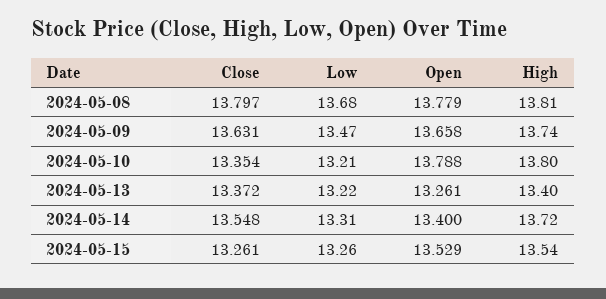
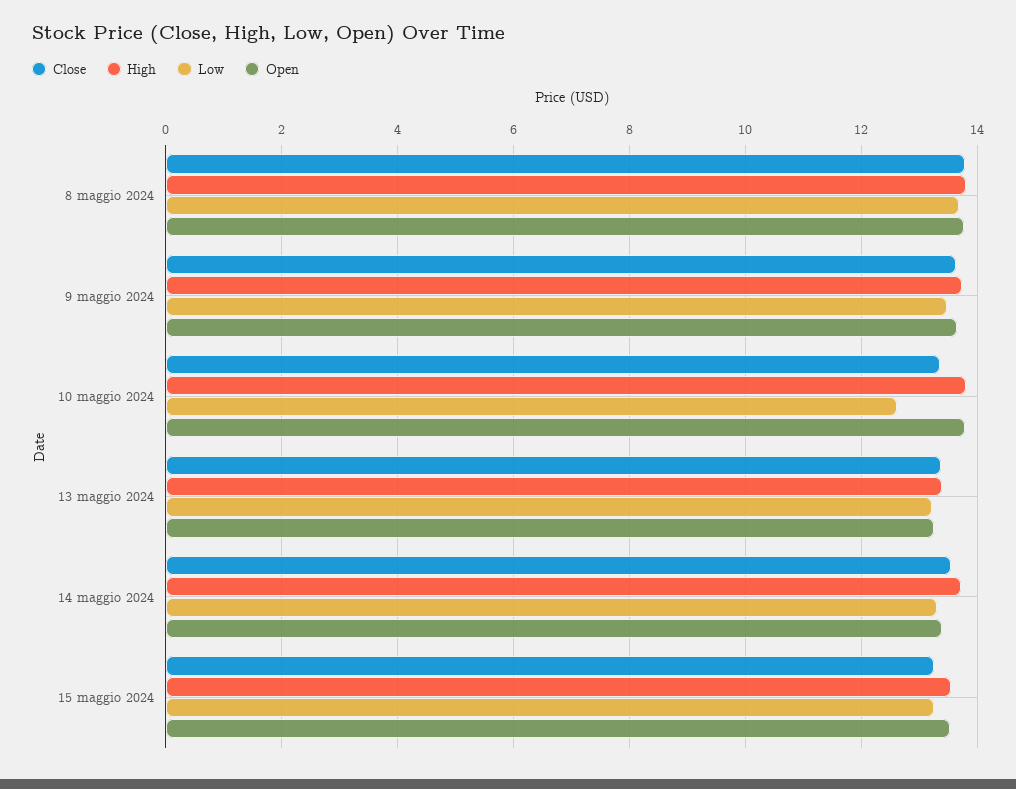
  {
    "Close": {
      "2024-05-08": 13.797,
      "2024-05-09": 13.631,
      "2024-05-10": 13.354,
      "2024-05-13": 13.372,
      "2024-05-14": 13.548,
      "2024-05-15": 13.261
    },
    "Low": {
      "2024-05-08": 13.68,
      "2024-05-09": 13.47,
-     "2024-05-10": 13.21,
+     "2024-05-10": 12.6,
      "2024-05-13": 13.22,
      "2024-05-14": 13.31,
      "2024-05-15": 13.26
    },
    "Open": {
      "2024-05-08": 13.779,
      "2024-05-09": 13.658,
      "2024-05-10": 13.788,
      "2024-05-13": 13.261,
      "2024-05-14": 13.4,
      "2024-05-15": 13.529
    },
    "High": {
      "2024-05-08": 13.81,
      "2024-05-09": 13.74,
      "2024-05-10": 13.8,
      "2024-05-13": 13.4,
      "2024-05-14": 13.72,
      "2024-05-15": 13.54
    }
  }

